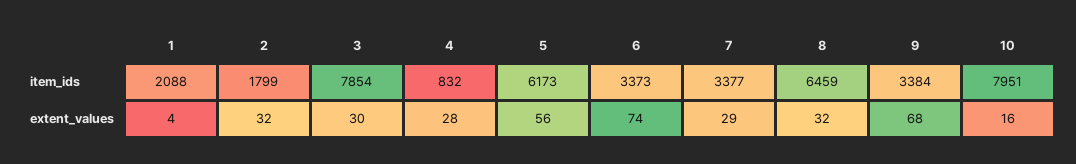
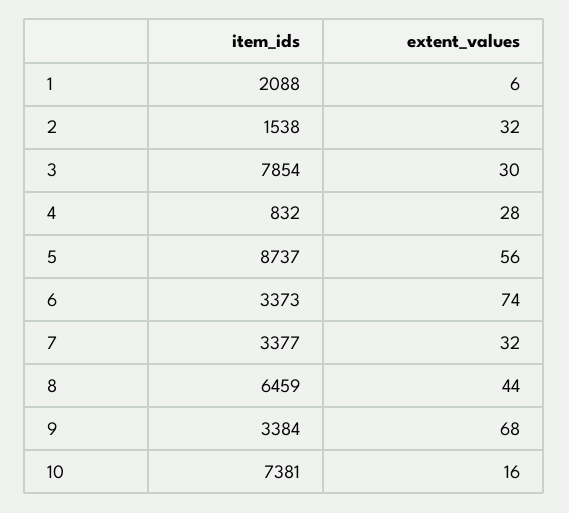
  {
    "1": {
      "item_ids": 2088,
-     "extent_values": 4
+     "extent_values": 6
    },
    "2": {
-     "item_ids": 1799,
+     "item_ids": 1538,
      "extent_values": 32
    },
    "3": {
      "item_ids": 7854,
      "extent_values": 30
    },
    "4": {
      "item_ids": 832,
      "extent_values": 28
    },
    "5": {
-     "item_ids": 6173,
+     "item_ids": 8737,
      "extent_values": 56
    },
    "6": {
      "item_ids": 3373,
      "extent_values": 74
    },
    "7": {
      "item_ids": 3377,
-     "extent_values": 29
+     "extent_values": 32
    },
    "8": {
      "item_ids": 6459,
-     "extent_values": 32
+     "extent_values": 44
    },
    "9": {
      "item_ids": 3384,
      "extent_values": 68
    },
    "10": {
-     "item_ids": 7951,
+     "item_ids": 7381,
      "extent_values": 16
    }
  }

